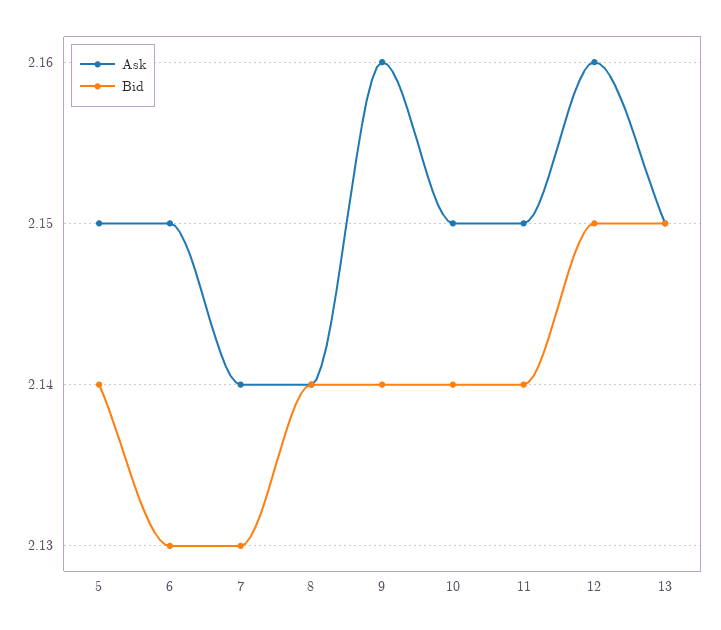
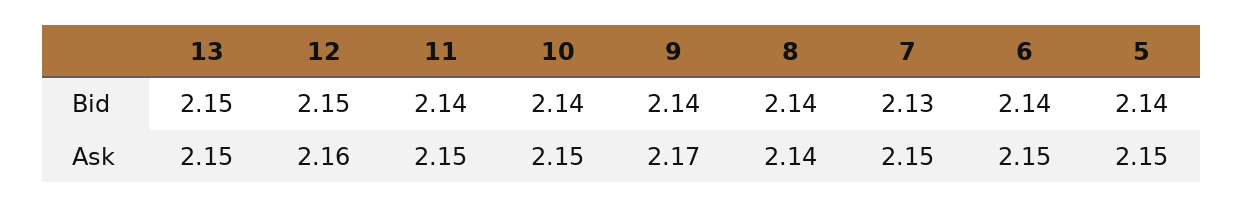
  {
    "Ask": {
      "5": 2.15,
      "6": 2.15,
-     "7": 2.14,
+     "7": 2.15,
      "8": 2.14,
-     "9": 2.16,
+     "9": 2.17,
      "10": 2.15,
      "11": 2.15,
      "12": 2.16,
      "13": 2.15
    },
    "Bid": {
      "5": 2.14,
-     "6": 2.13,
+     "6": 2.14,
      "7": 2.13,
      "8": 2.14,
      "9": 2.14,
      "10": 2.14,
      "11": 2.14,
      "12": 2.15,
      "13": 2.15
    }
  }

